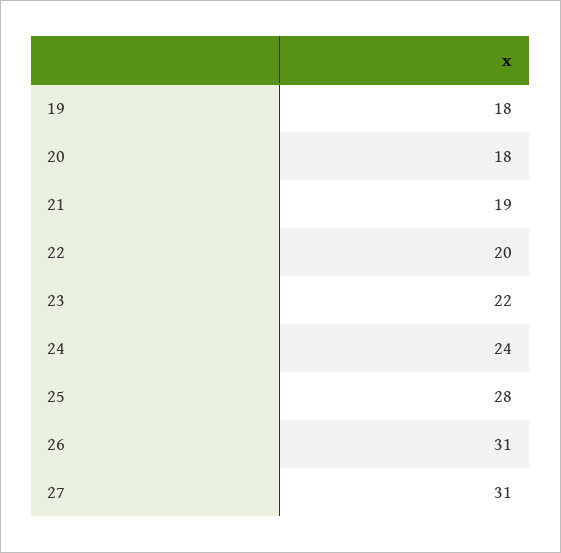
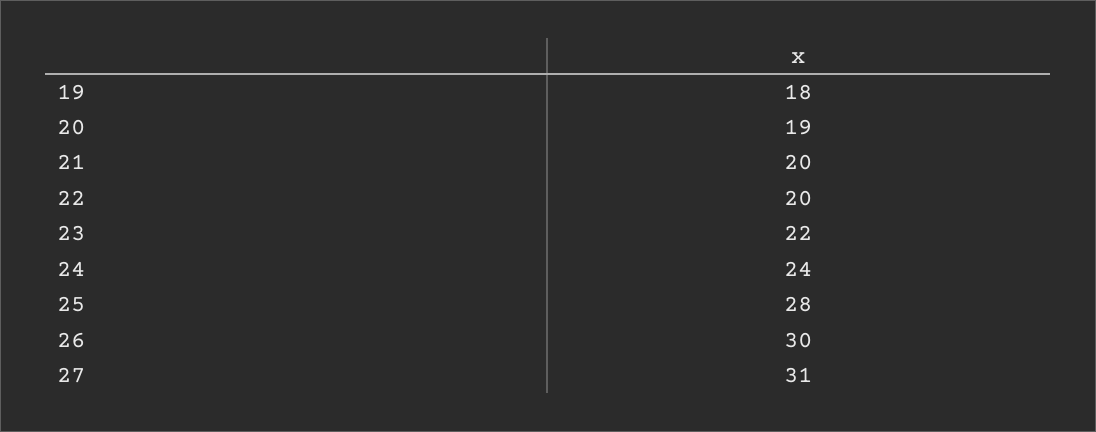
  {
    "19": 18,
-   "20": 18,
+   "20": 19,
-   "21": 19,
+   "21": 20,
    "22": 20,
    "23": 22,
    "24": 24,
    "25": 28,
-   "26": 31,
+   "26": 30,
    "27": 31
  }

